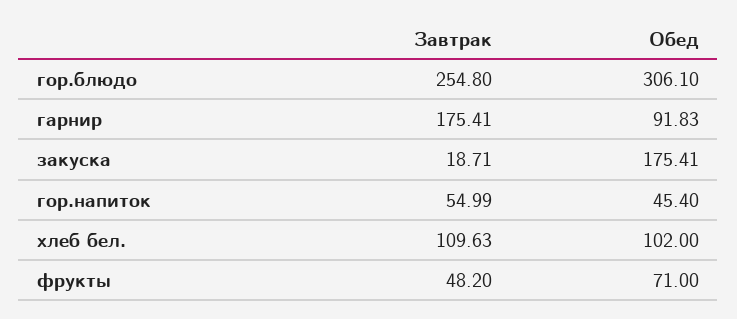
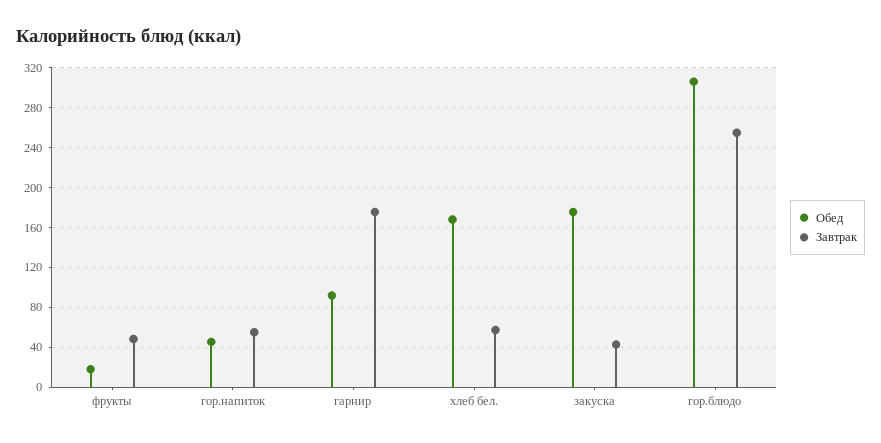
  {
    "Завтрак": {
      "гор.блюдо": 254.8,
      "гарнир": 175.41,
-     "закуска": 18.71,
+     "закуска": 40,
      "гор.напиток": 54.99,
-     "хлеб бел.": 109.63,
+     "хлеб бел.": 60,
      "фрукты": 48.2
    },
    "Обед": {
      "гор.блюдо": 306.1,
      "гарнир": 91.83,
      "закуска": 175.41,
      "гор.напиток": 45.4,
-     "хлеб бел.": 102,
+     "хлеб бел.": 170,
-     "фрукты": 71
+     "фрукты": 20
    }
  }

